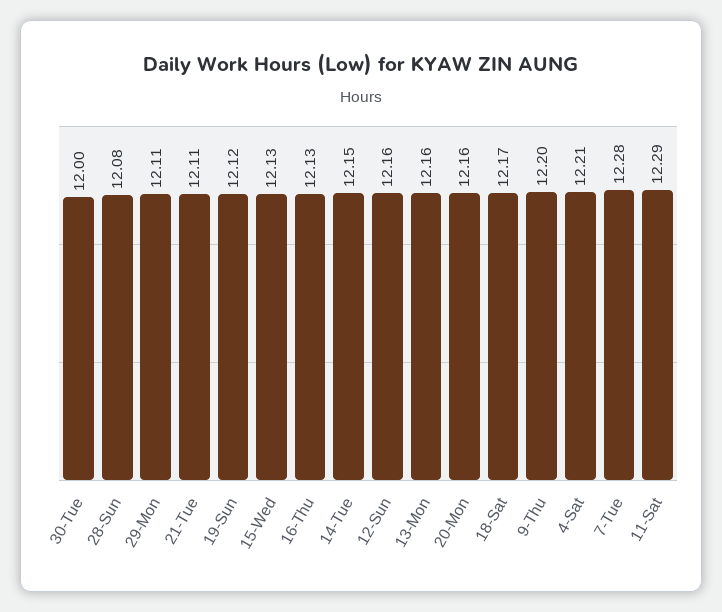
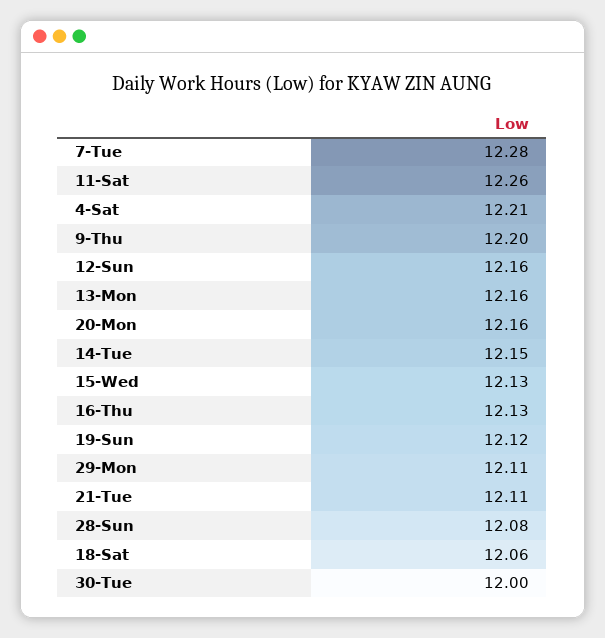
  {
    "30-Tue": 12,
    "28-Sun": 12.08,
    "29-Mon": 12.11,
    "21-Tue": 12.11,
    "19-Sun": 12.12,
    "15-Wed": 12.13,
    "16-Thu": 12.13,
    "14-Tue": 12.15,
    "12-Sun": 12.16,
    "13-Mon": 12.16,
    "20-Mon": 12.16,
-   "18-Sat": 12.17,
+   "18-Sat": 12.06,
    "9-Thu": 12.2,
    "4-Sat": 12.21,
    "7-Tue": 12.28,
-   "11-Sat": 12.29
+   "11-Sat": 12.26
  }

